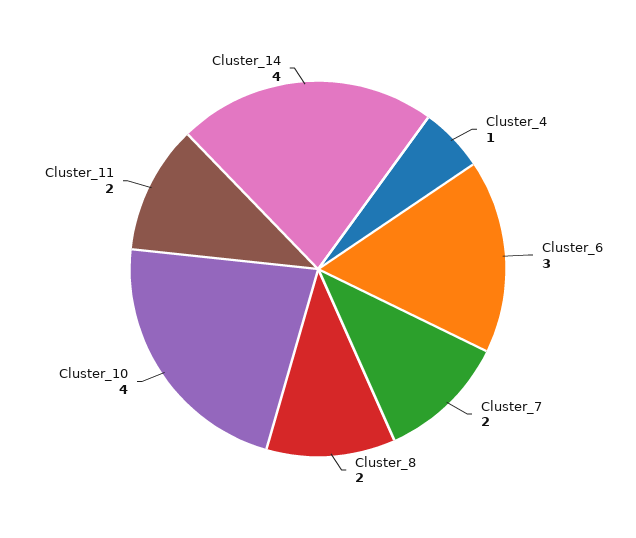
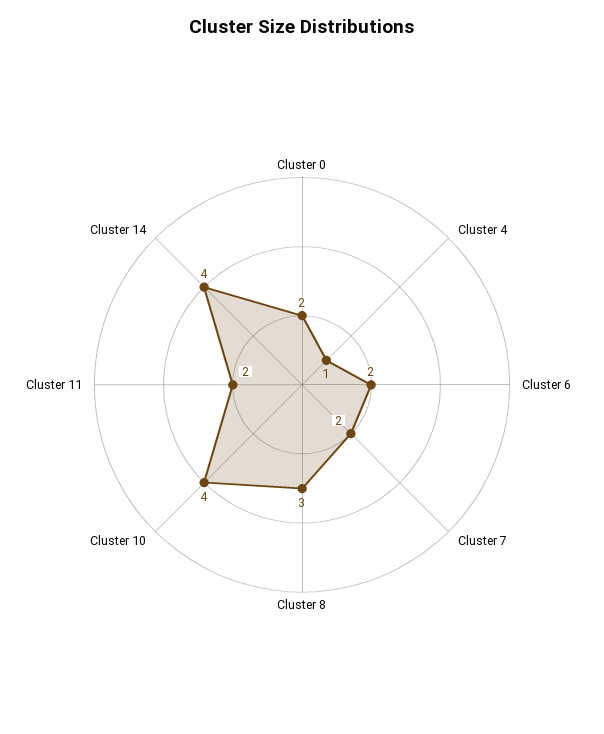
  {
    "Cluster_4": 1,
-   "Cluster_6": 3,
+   "Cluster_6": 2,
    "Cluster_7": 2,
-   "Cluster_8": 2,
+   "Cluster_8": 3,
    "Cluster_10": 4,
    "Cluster_11": 2,
-   "Cluster_14": 4
+   "Cluster_14": 4,
+   "Cluster 0": 2
  }

